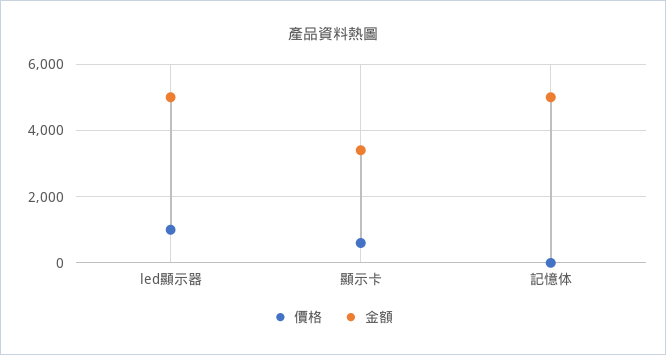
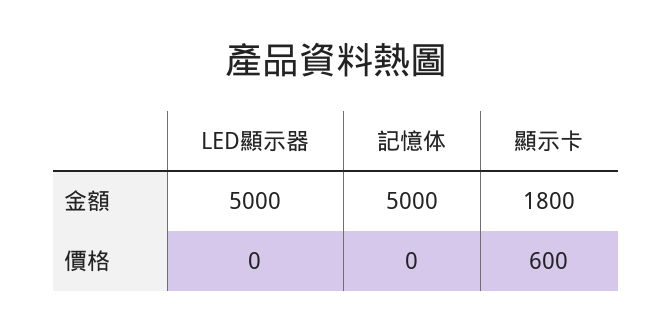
  {
    "價格": {
-     "led顯示器": 1000,
+     "led顯示器": 0,
      "顯示卡": 600,
      "記憶体": 0
    },
    "金額": {
      "led顯示器": 5000,
-     "顯示卡": 3400,
+     "顯示卡": 1800,
      "記憶体": 5000
    }
  }

